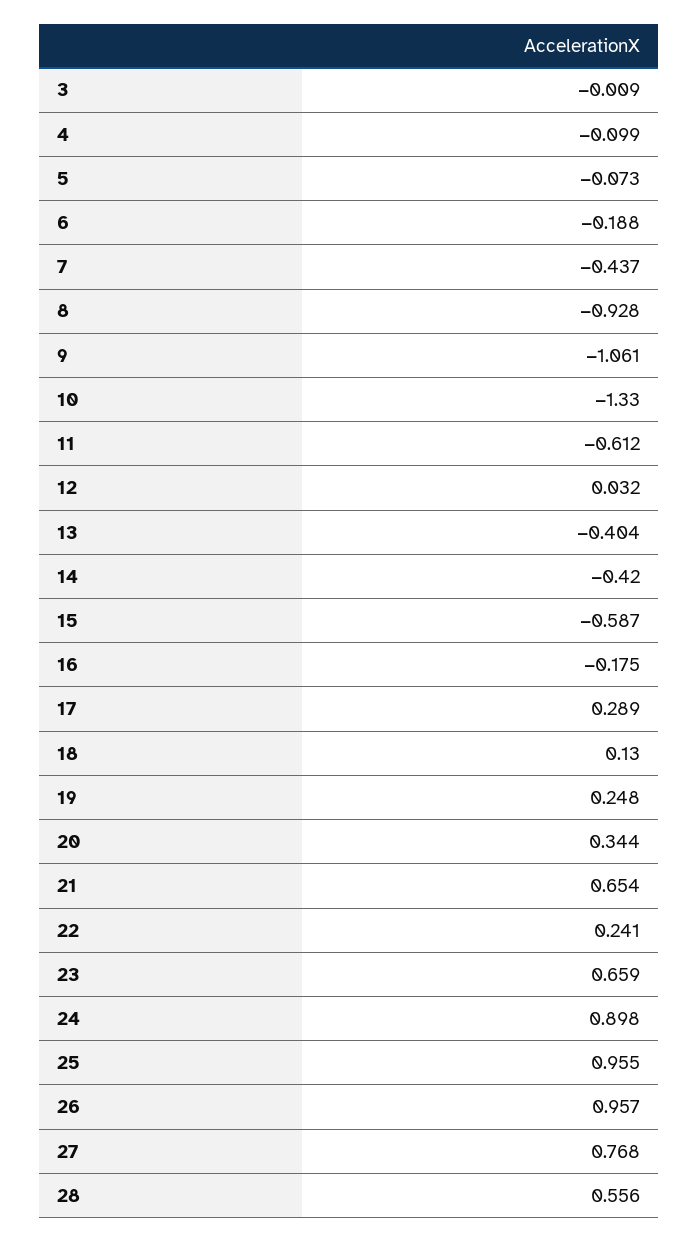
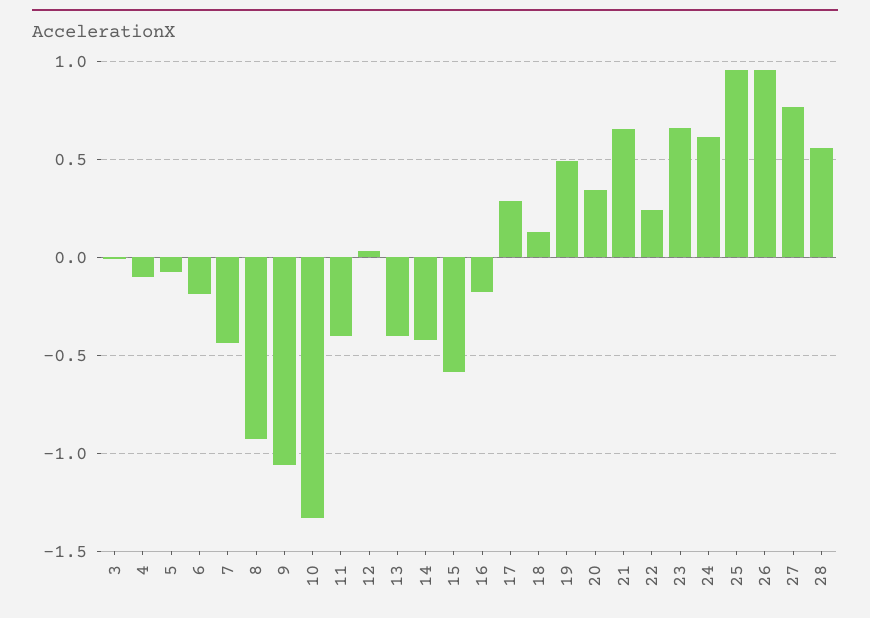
  {
    "3": -0.009,
    "4": -0.099,
    "5": -0.073,
    "6": -0.188,
    "7": -0.437,
    "8": -0.928,
    "9": -1.061,
    "10": -1.33,
-   "11": -0.612,
+   "11": -0.4,
    "12": 0.032,
    "13": -0.404,
    "14": -0.42,
    "15": -0.587,
    "16": -0.175,
    "17": 0.289,
    "18": 0.13,
-   "19": 0.248,
+   "19": 0.5,
    "20": 0.344,
    "21": 0.654,
    "22": 0.241,
    "23": 0.659,
-   "24": 0.898,
+   "24": 0.6,
    "25": 0.955,
    "26": 0.957,
    "27": 0.768,
    "28": 0.556
  }

